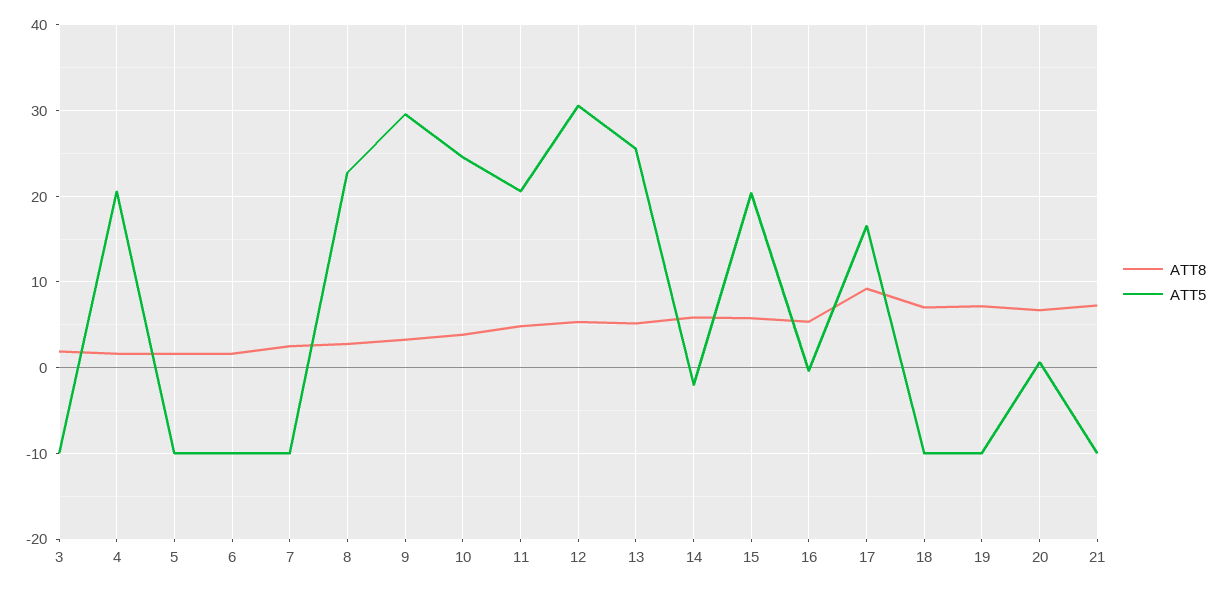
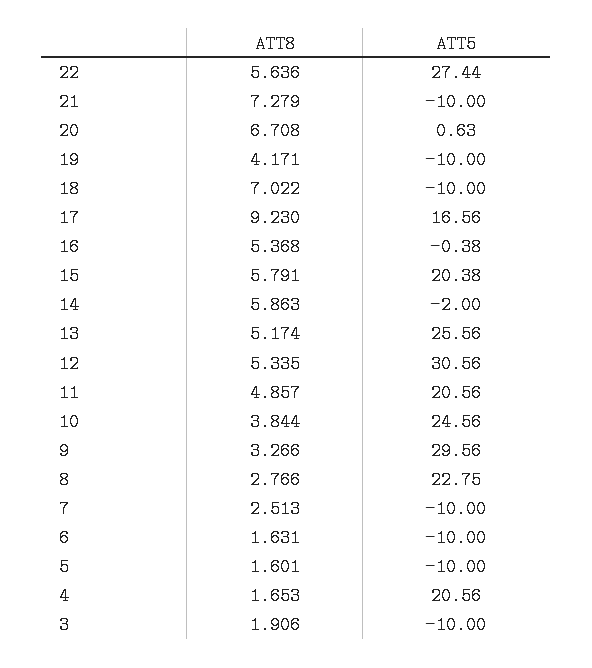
  {
    "ATT8": {
      "3": 1.906,
      "4": 1.653,
      "5": 1.601,
      "6": 1.631,
      "7": 2.513,
      "8": 2.766,
      "9": 3.266,
      "10": 3.844,
      "11": 4.857,
      "12": 5.335,
      "13": 5.174,
      "14": 5.863,
      "15": 5.791,
      "16": 5.368,
      "17": 9.23,
      "18": 7.022,
-     "19": 7,
+     "19": 4.171,
      "20": 6.708,
-     "21": 7.279
+     "21": 7.279,
+     "22": 5.636
    },
    "ATT5": {
      "3": -10,
      "4": 20.56,
      "5": -10,
      "6": -10,
      "7": -10,
      "8": 22.75,
      "9": 29.56,
      "10": 24.56,
      "11": 20.56,
      "12": 30.56,
      "13": 25.56,
      "14": -2,
      "15": 20.38,
      "16": -0.38,
      "17": 16.56,
      "18": -10,
      "19": -10,
      "20": 0.63,
-     "21": -10
+     "21": -10,
+     "22": 27.44
    }
  }

